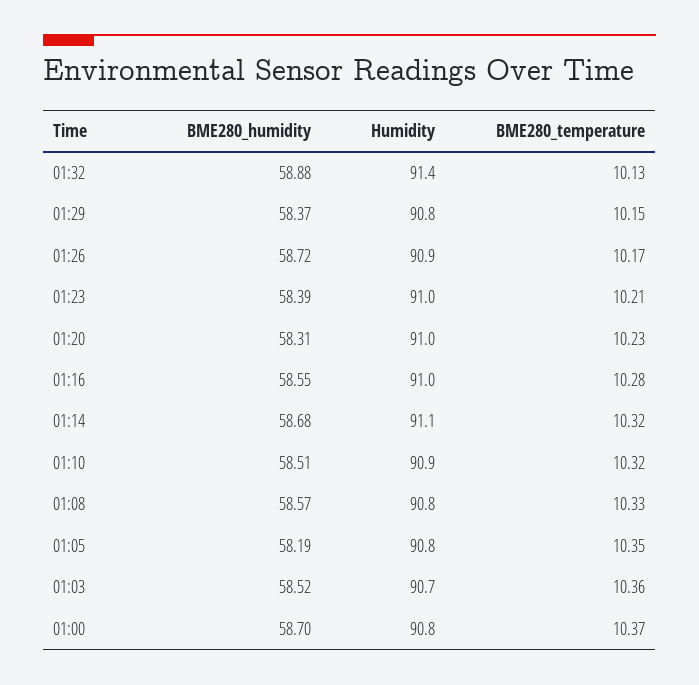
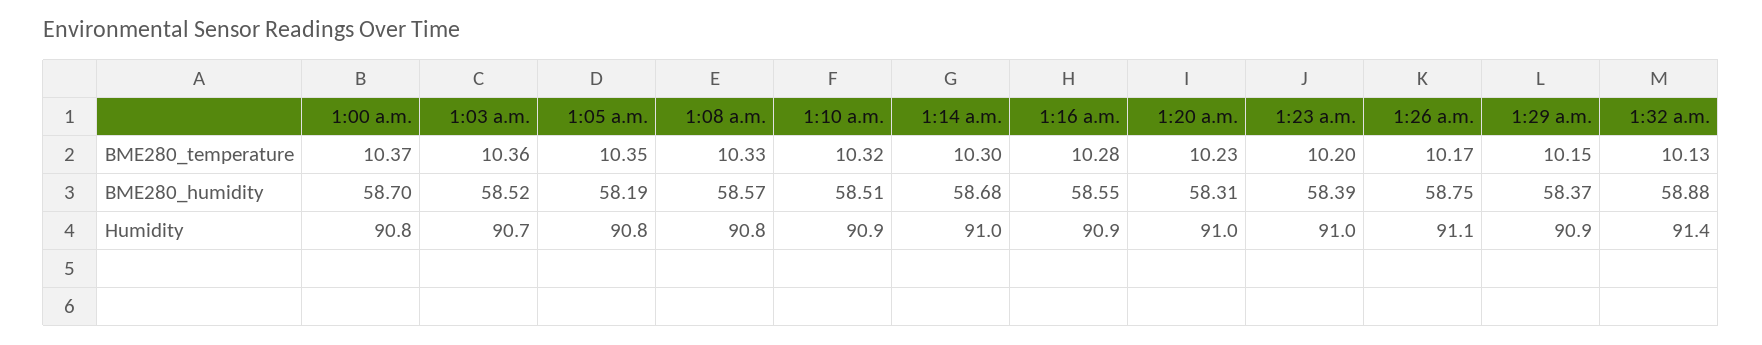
  {
    "BME280_humidity": {
      "01:32": 58.88,
      "01:29": 58.37,
-     "01:26": 58.72,
+     "01:26": 58.75,
      "01:23": 58.39,
      "01:20": 58.31,
      "01:16": 58.55,
      "01:14": 58.68,
      "01:10": 58.51,
      "01:08": 58.57,
      "01:05": 58.19,
      "01:03": 58.52,
      "01:00": 58.7
    },
    "Humidity": {
      "01:32": 91.4,
-     "01:29": 90.8,
+     "01:29": 90.9,
-     "01:26": 90.9,
+     "01:26": 91.1,
      "01:23": 91,
      "01:20": 91,
-     "01:16": 91,
+     "01:16": 90.9,
-     "01:14": 91.1,
+     "01:14": 91,
      "01:10": 90.9,
      "01:08": 90.8,
      "01:05": 90.8,
      "01:03": 90.7,
      "01:00": 90.8
    },
    "BME280_temperature": {
      "01:32": 10.13,
      "01:29": 10.15,
      "01:26": 10.17,
-     "01:23": 10.21,
+     "01:23": 10.2,
      "01:20": 10.23,
      "01:16": 10.28,
-     "01:14": 10.32,
+     "01:14": 10.3,
      "01:10": 10.32,
      "01:08": 10.33,
      "01:05": 10.35,
      "01:03": 10.36,
      "01:00": 10.37
    }
  }

